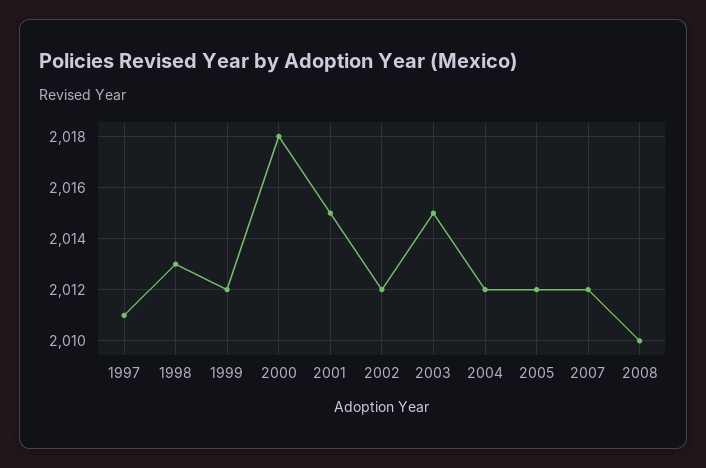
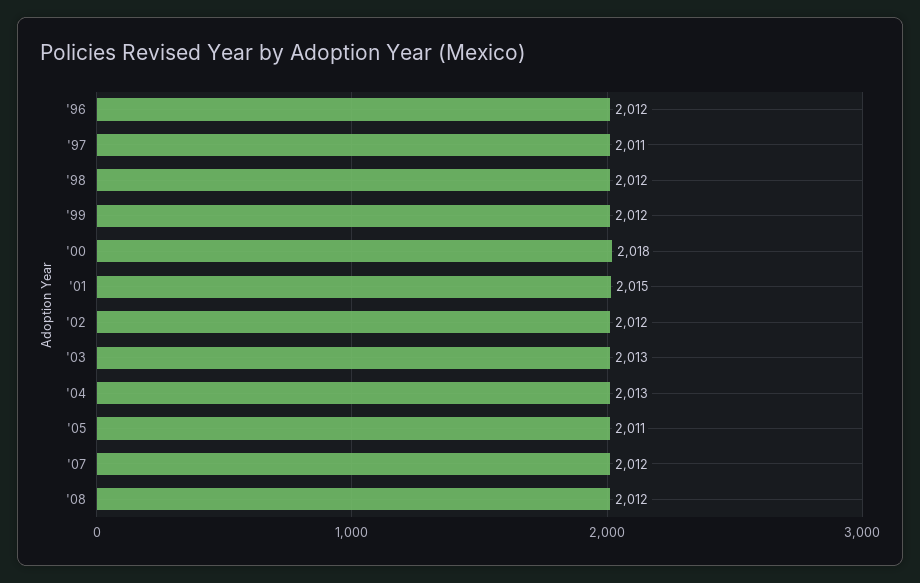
  {
    "1997": 2011,
-   "1998": 2013,
+   "1998": 2012,
    "1999": 2012,
    "2000": 2018,
    "2001": 2015,
    "2002": 2012,
-   "2003": 2015,
+   "2003": 2013,
-   "2004": 2012,
+   "2004": 2013,
-   "2005": 2012,
+   "2005": 2011,
    "2007": 2012,
-   "2008": 2010
+   "2008": 2012,
+   "'96": 2012
  }

